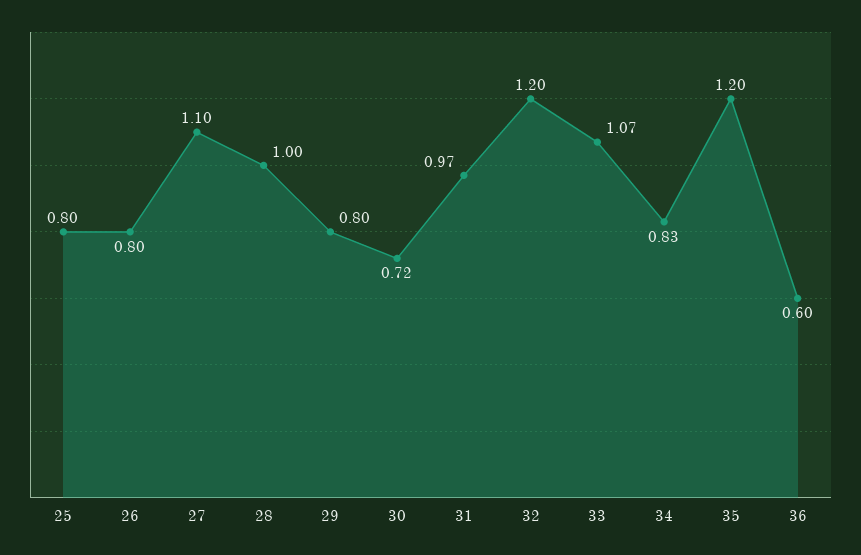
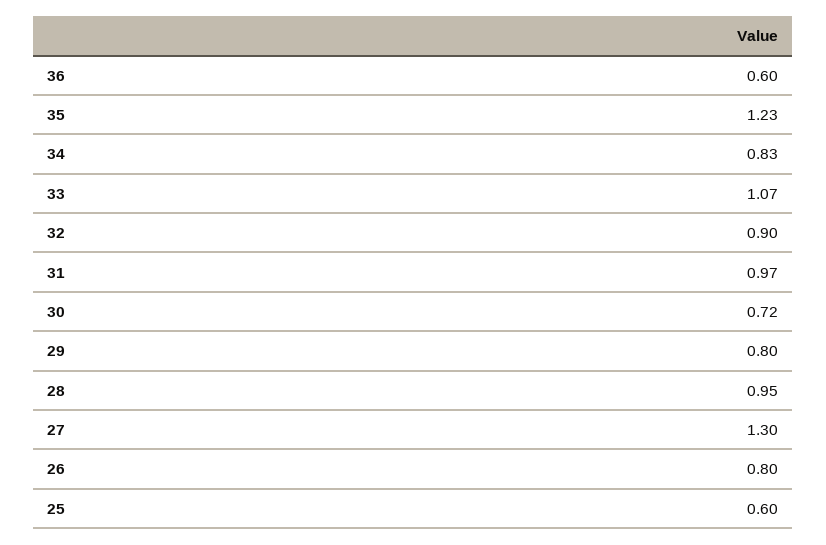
  {
-   "25": 0.8,
+   "25": 0.6,
    "26": 0.8,
-   "27": 1.1,
+   "27": 1.3,
-   "28": 1,
+   "28": 0.95,
    "29": 0.8,
    "30": 0.72,
    "31": 0.97,
-   "32": 1.2,
+   "32": 0.9,
    "33": 1.07,
    "34": 0.83,
-   "35": 1.2,
+   "35": 1.23,
    "36": 0.6
  }

